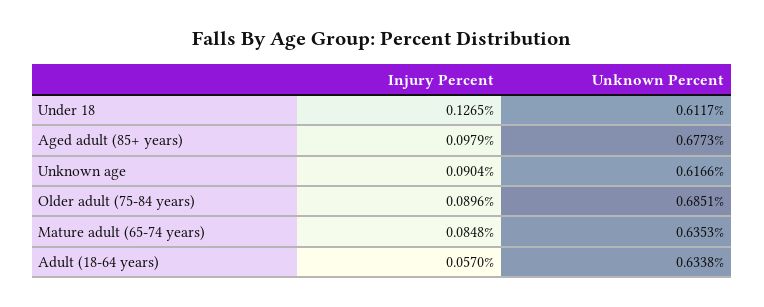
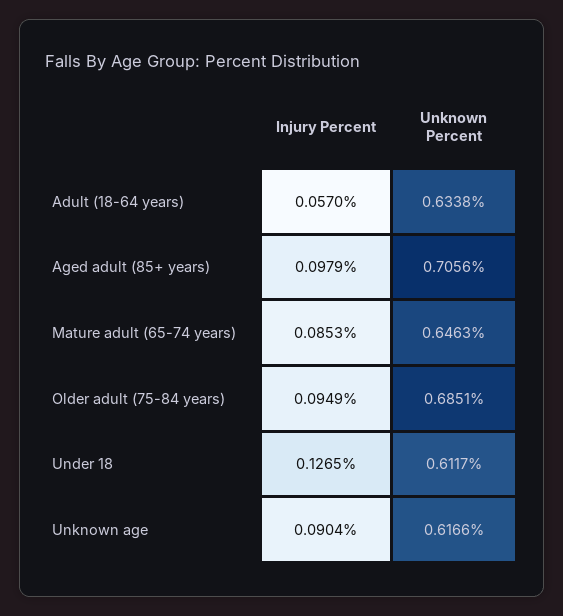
  {
    "Injury Percent": {
      "Under 18": 0.1265,
      "Aged adult (85+ years)": 0.0979,
      "Unknown age": 0.0904,
-     "Older adult (75-84 years)": 0.0896,
+     "Older adult (75-84 years)": 0.0949,
-     "Mature adult (65-74 years)": 0.0848,
+     "Mature adult (65-74 years)": 0.0853,
      "Adult (18-64 years)": 0.057
    },
    "Unknown Percent": {
      "Under 18": 0.6117,
-     "Aged adult (85+ years)": 0.6773,
+     "Aged adult (85+ years)": 0.7056,
      "Unknown age": 0.6166,
      "Older adult (75-84 years)": 0.6851,
-     "Mature adult (65-74 years)": 0.6353,
+     "Mature adult (65-74 years)": 0.6463,
      "Adult (18-64 years)": 0.6338
    }
  }

